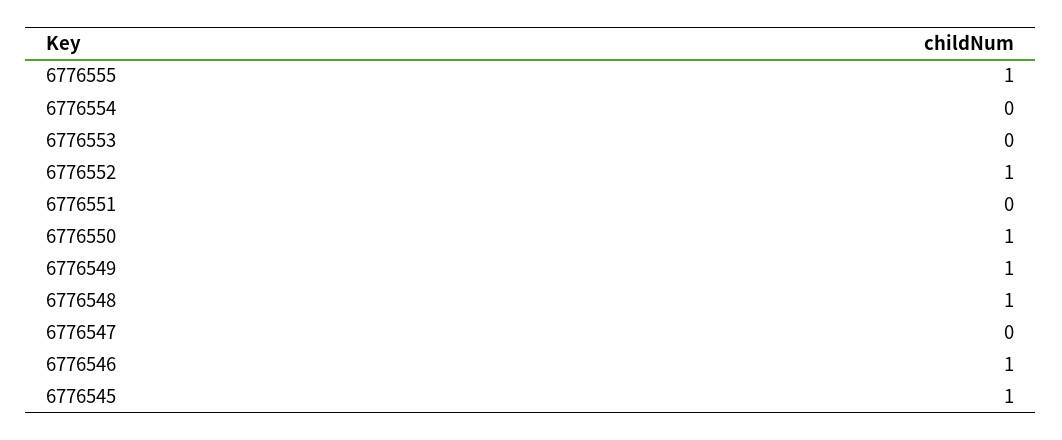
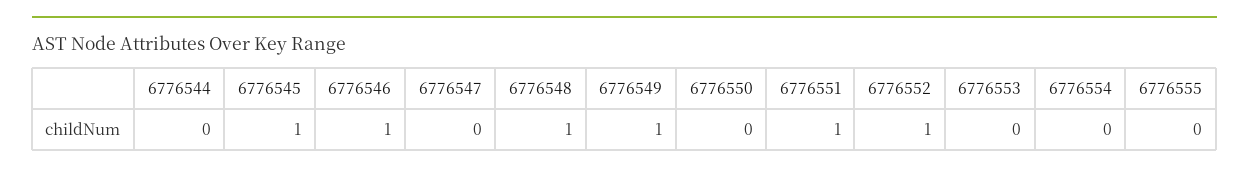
  {
-   "6776555": 1,
+   "6776555": 0,
    "6776554": 0,
    "6776553": 0,
    "6776552": 1,
-   "6776551": 0,
+   "6776551": 1,
-   "6776550": 1,
+   "6776550": 0,
    "6776549": 1,
    "6776548": 1,
    "6776547": 0,
    "6776546": 1,
-   "6776545": 1
+   "6776545": 1,
+   "6776544": 0
  }

